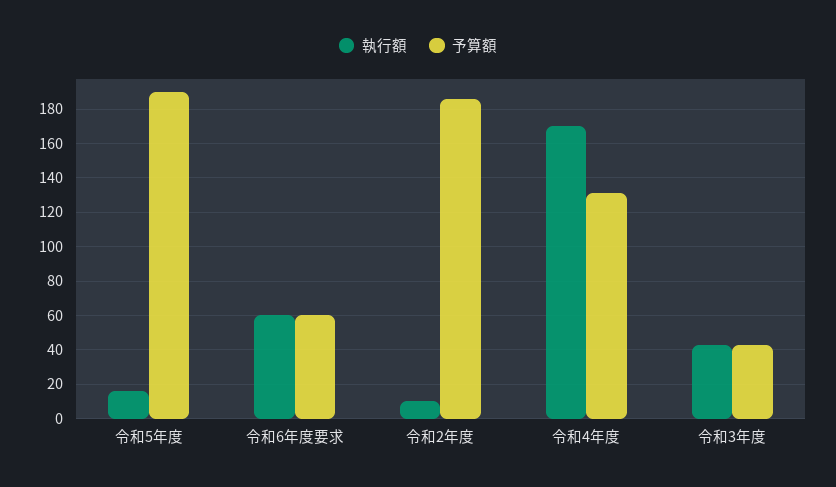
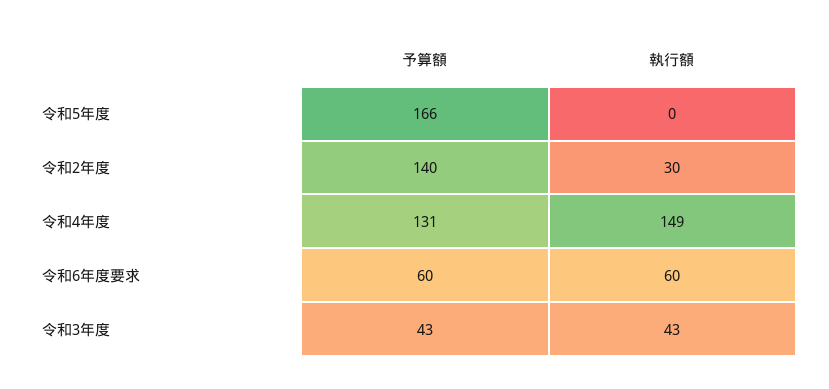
  {
    "執行額": {
-     "令和5年度": 15,
+     "令和5年度": 0,
      "令和6年度要求": 60,
-     "令和2年度": 10,
+     "令和2年度": 30,
-     "令和4年度": 170,
+     "令和4年度": 149,
      "令和3年度": 43
    },
    "予算額": {
-     "令和5年度": 190,
+     "令和5年度": 166,
      "令和6年度要求": 60,
-     "令和2年度": 185,
+     "令和2年度": 140,
      "令和4年度": 131,
      "令和3年度": 43
    }
  }

